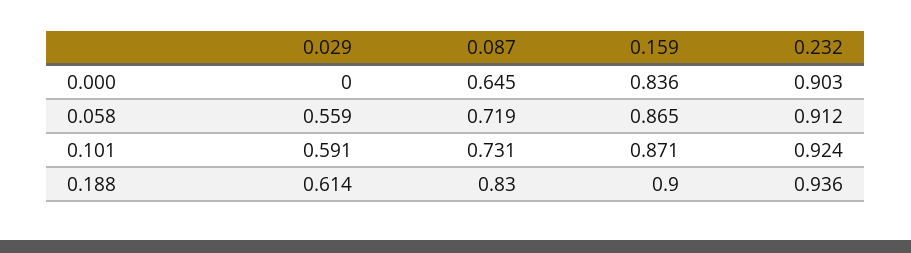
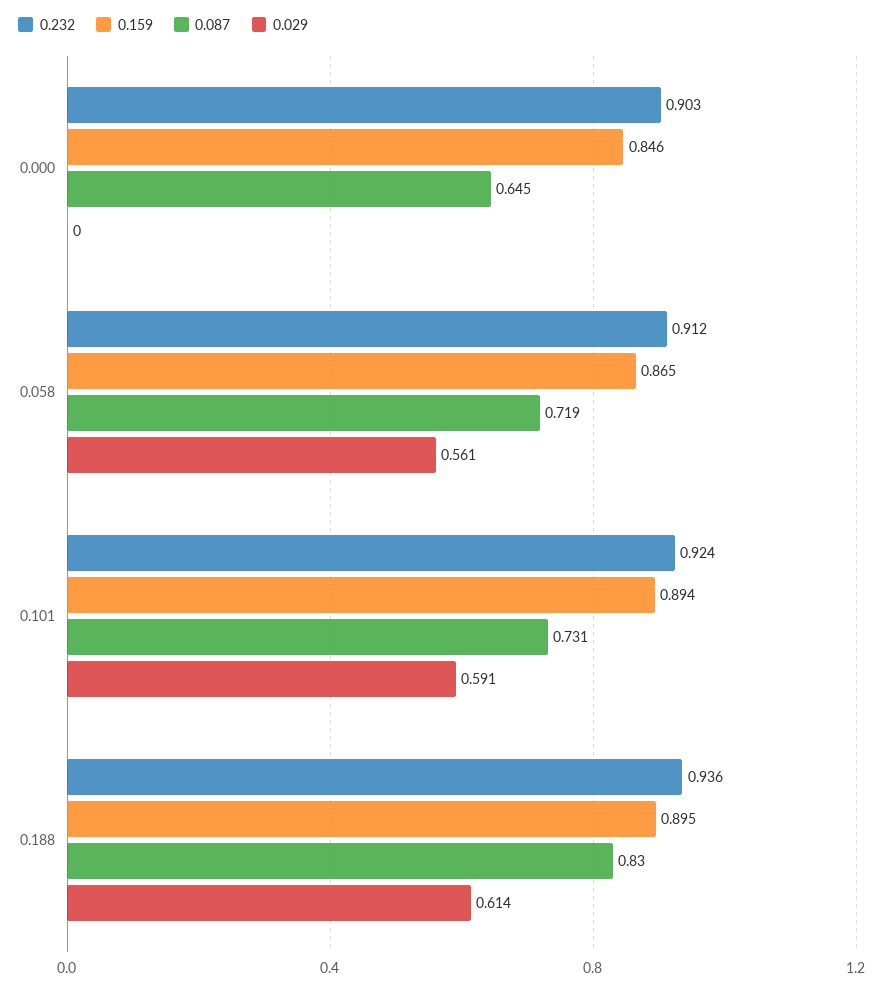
  {
    "0.029": {
      "0.000": 0,
-     "0.058": 0.559,
+     "0.058": 0.561,
      "0.101": 0.591,
      "0.188": 0.614
    },
    "0.087": {
      "0.000": 0.645,
      "0.058": 0.719,
      "0.101": 0.731,
      "0.188": 0.83
    },
    "0.159": {
-     "0.000": 0.836,
+     "0.000": 0.846,
      "0.058": 0.865,
-     "0.101": 0.871,
+     "0.101": 0.894,
-     "0.188": 0.9
+     "0.188": 0.895
    },
    "0.232": {
      "0.000": 0.903,
      "0.058": 0.912,
      "0.101": 0.924,
      "0.188": 0.936
    }
  }

